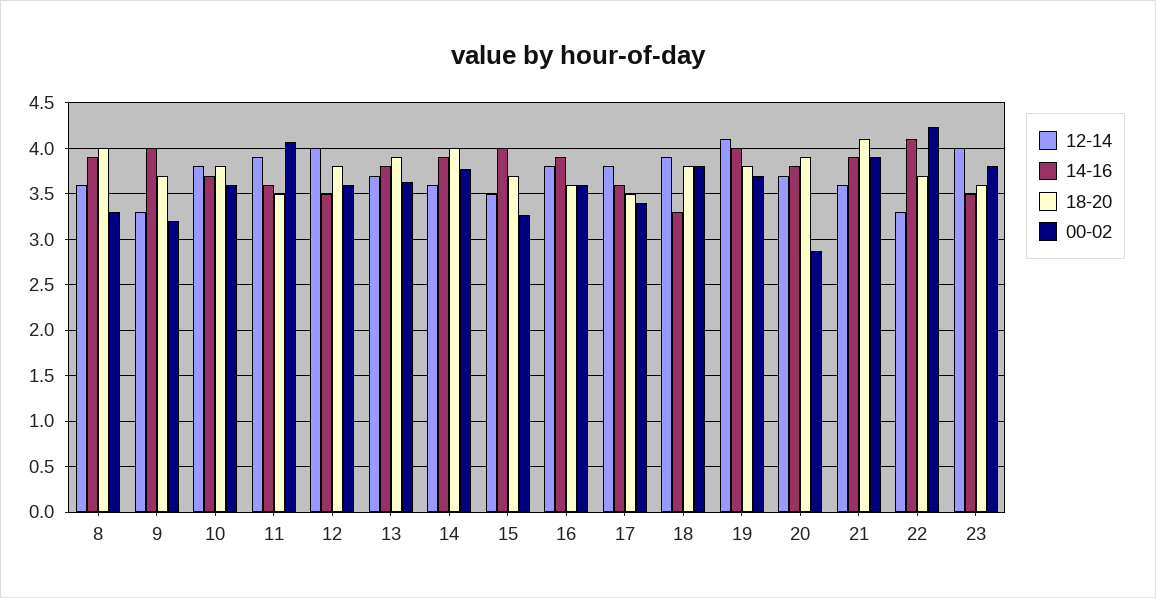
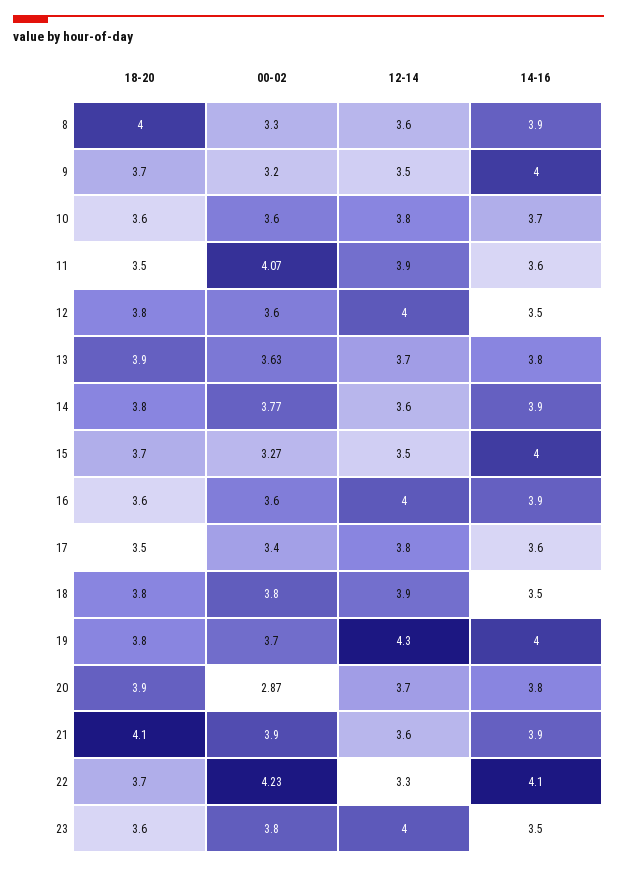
  {
    "12-14": {
      "8": 3.6,
-     "9": 3.3,
+     "9": 3.5,
      "10": 3.8,
      "11": 3.9,
      "12": 4,
      "13": 3.7,
      "14": 3.6,
      "15": 3.5,
-     "16": 3.8,
+     "16": 4,
      "17": 3.8,
      "18": 3.9,
-     "19": 4.1,
+     "19": 4.3,
      "20": 3.7,
      "21": 3.6,
      "22": 3.3,
      "23": 4
    },
    "14-16": {
      "8": 3.9,
      "9": 4,
      "10": 3.7,
      "11": 3.6,
      "12": 3.5,
      "13": 3.8,
      "14": 3.9,
      "15": 4,
      "16": 3.9,
      "17": 3.6,
-     "18": 3.3,
+     "18": 3.5,
      "19": 4,
      "20": 3.8,
      "21": 3.9,
      "22": 4.1,
      "23": 3.5
    },
    "18-20": {
      "8": 4,
      "9": 3.7,
-     "10": 3.8,
+     "10": 3.6,
      "11": 3.5,
      "12": 3.8,
      "13": 3.9,
-     "14": 4,
+     "14": 3.8,
      "15": 3.7,
      "16": 3.6,
      "17": 3.5,
      "18": 3.8,
      "19": 3.8,
      "20": 3.9,
      "21": 4.1,
      "22": 3.7,
      "23": 3.6
    },
    "00-02": {
      "8": 3.3,
      "9": 3.2,
      "10": 3.6,
      "11": 4.07,
      "12": 3.6,
      "13": 3.63,
      "14": 3.77,
      "15": 3.27,
      "16": 3.6,
      "17": 3.4,
      "18": 3.8,
      "19": 3.7,
      "20": 2.87,
      "21": 3.9,
      "22": 4.23,
      "23": 3.8
    }
  }

